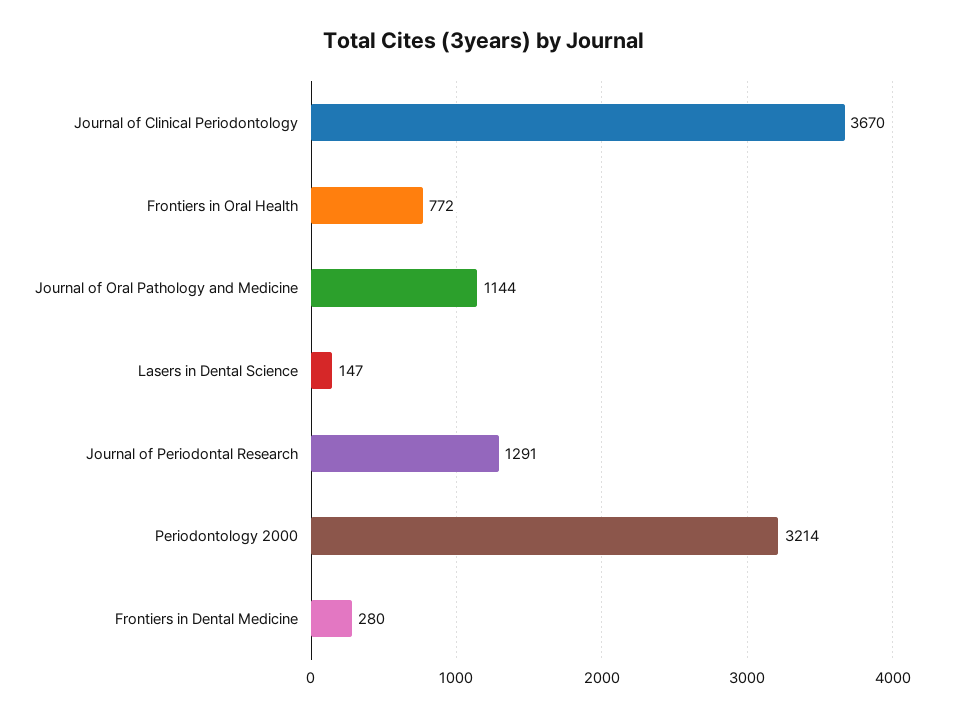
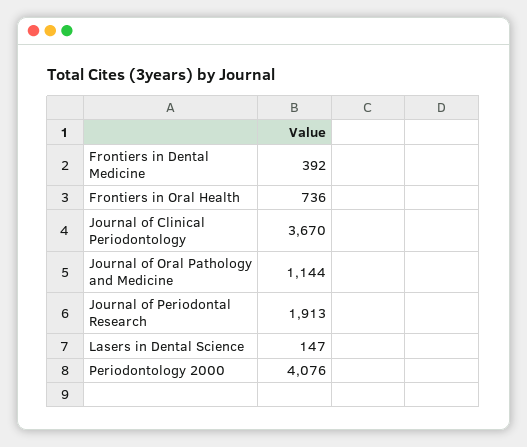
  {
    "Journal of Clinical Periodontology": 3670,
-   "Frontiers in Oral Health": 772,
+   "Frontiers in Oral Health": 736,
    "Journal of Oral Pathology and Medicine": 1144,
    "Lasers in Dental Science": 147,
-   "Journal of Periodontal Research": 1291,
+   "Journal of Periodontal Research": 1913,
-   "Periodontology 2000": 3214,
+   "Periodontology 2000": 4076,
-   "Frontiers in Dental Medicine": 280
+   "Frontiers in Dental Medicine": 392
  }

